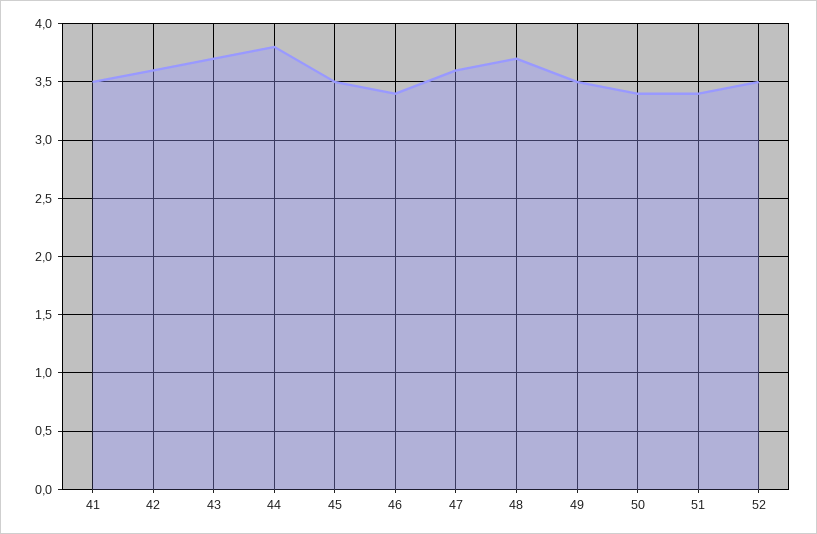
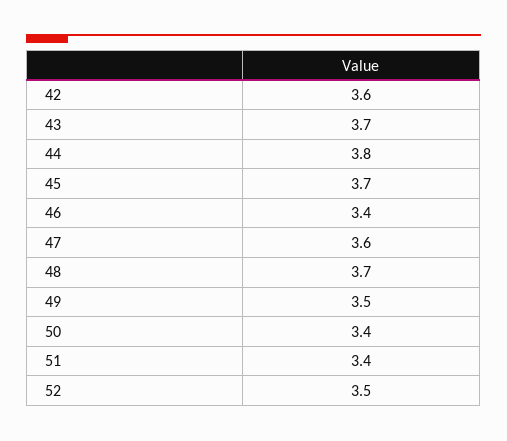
  {
-   "41": 3.5,
    "42": 3.6,
    "43": 3.7,
    "44": 3.8,
-   "45": 3.5,
+   "45": 3.7,
    "46": 3.4,
    "47": 3.6,
    "48": 3.7,
    "49": 3.5,
    "50": 3.4,
    "51": 3.4,
    "52": 3.5
  }

